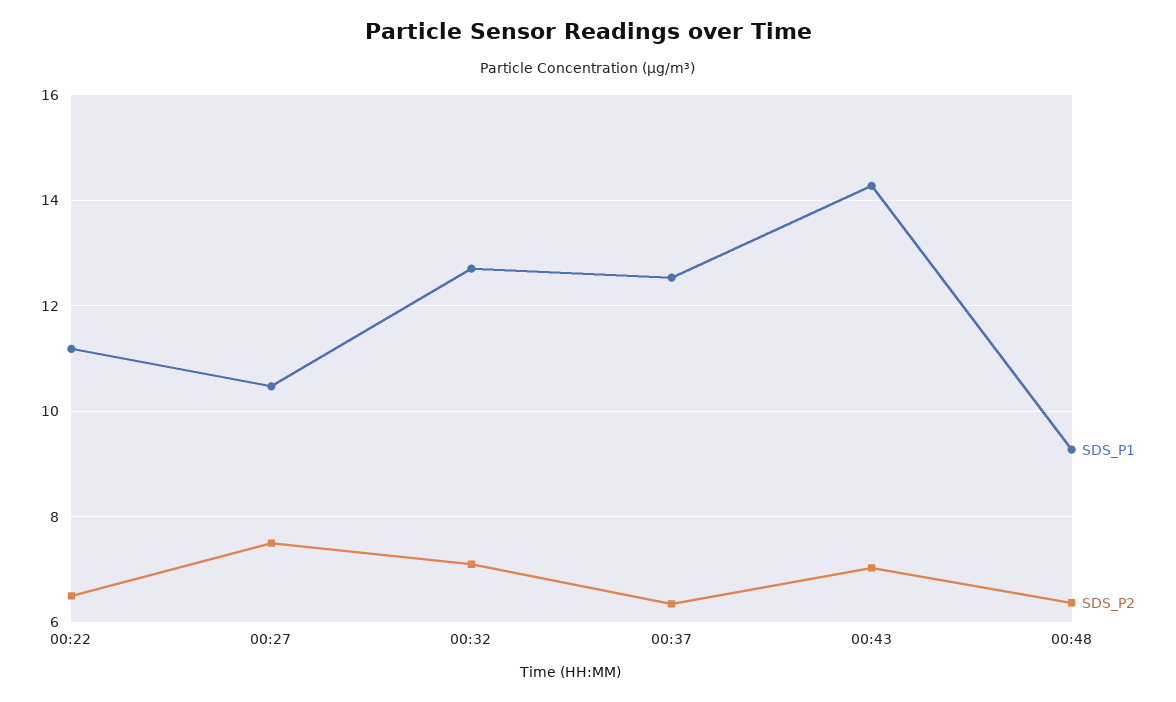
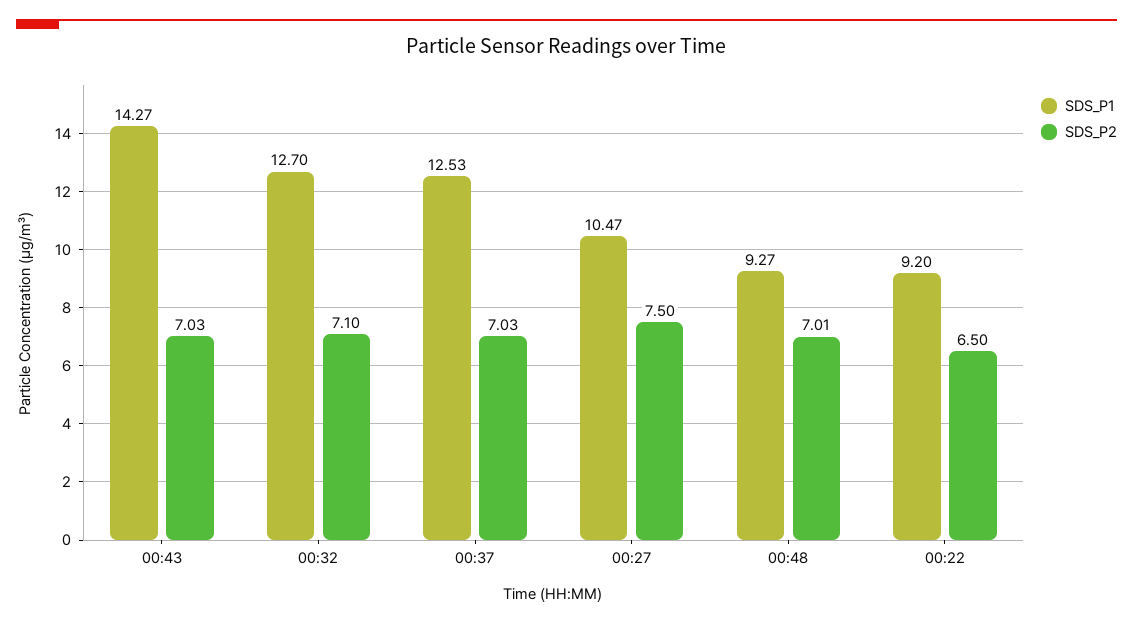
  {
    "SDS_P1": {
-     "00:22": 11.2,
+     "00:22": 9.2,
      "00:27": 10.47,
      "00:32": 12.7,
      "00:37": 12.53,
      "00:43": 14.27,
      "00:48": 9.27
    },
    "SDS_P2": {
      "00:22": 6.5,
      "00:27": 7.5,
      "00:32": 7.1,
-     "00:37": 6.4,
+     "00:37": 7.03,
      "00:43": 7.03,
-     "00:48": 6.4
+     "00:48": 7.01
    }
  }

